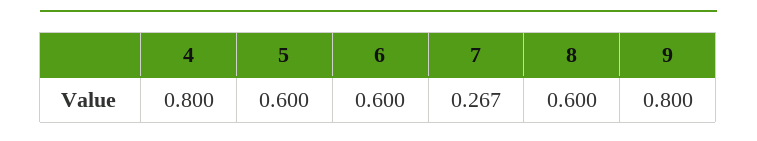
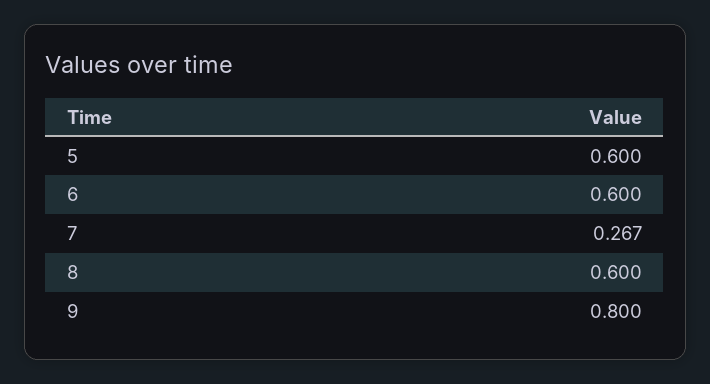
  {
-   "4": 0.8,
    "5": 0.6,
    "6": 0.6,
    "7": 0.267,
    "8": 0.6,
    "9": 0.8
  }

